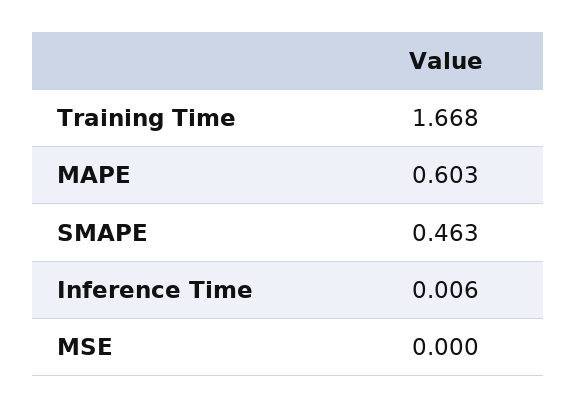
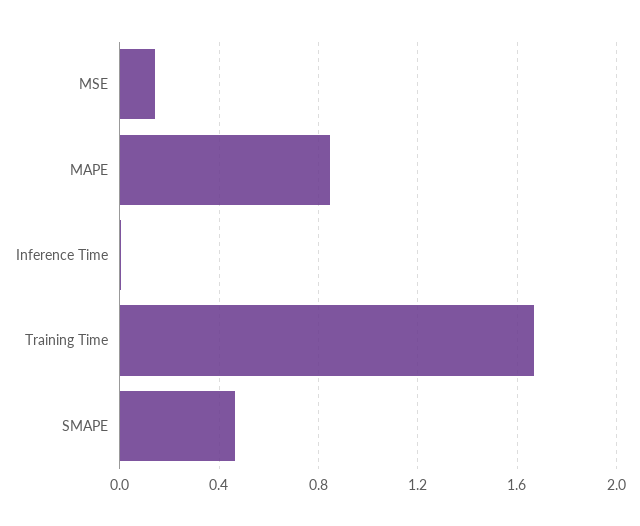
  {
    "Training Time": 1.668,
-   "MAPE": 0.603,
+   "MAPE": 0.85,
    "SMAPE": 0.463,
    "Inference Time": 0.006,
-   "MSE": 0
+   "MSE": 0.15
  }

